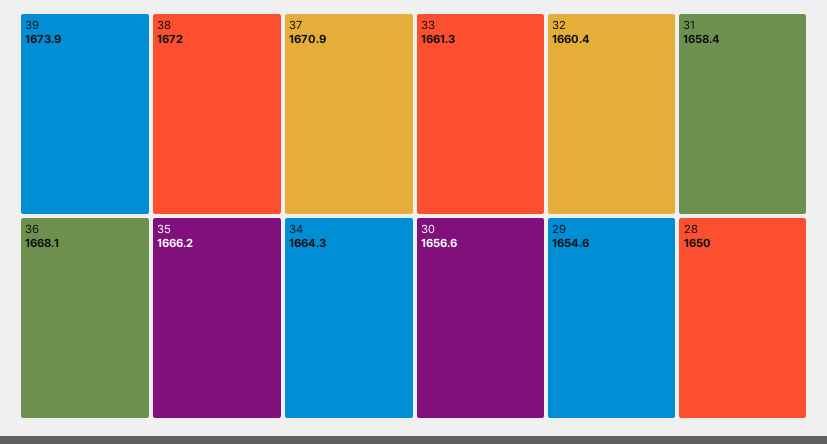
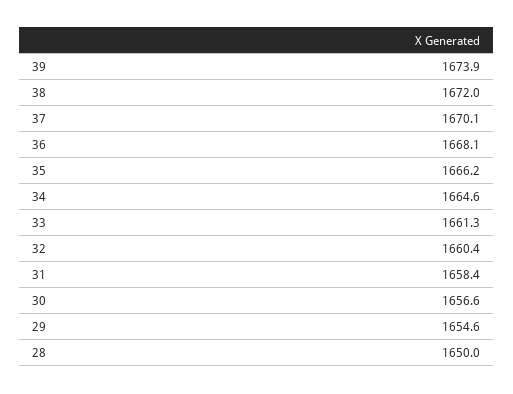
  {
    "39": 1673.9,
    "38": 1672,
-   "37": 1670.9,
+   "37": 1670.1,
    "36": 1668.1,
    "35": 1666.2,
-   "34": 1664.3,
+   "34": 1664.6,
    "33": 1661.3,
    "32": 1660.4,
    "31": 1658.4,
    "30": 1656.6,
    "29": 1654.6,
    "28": 1650
  }

